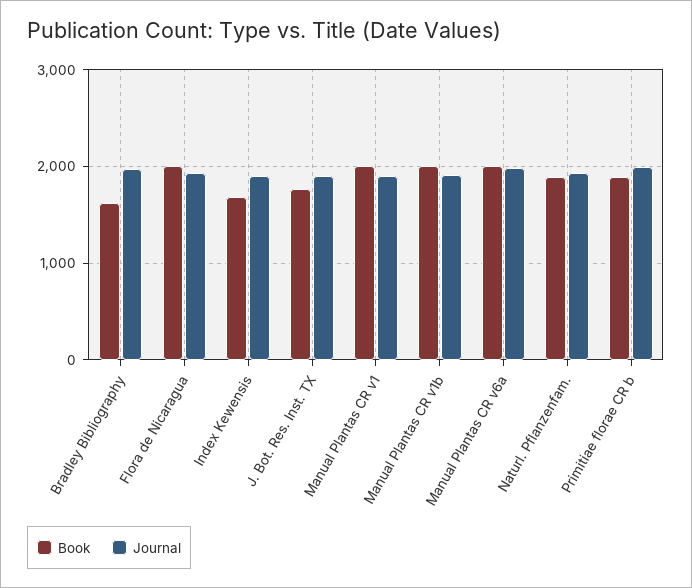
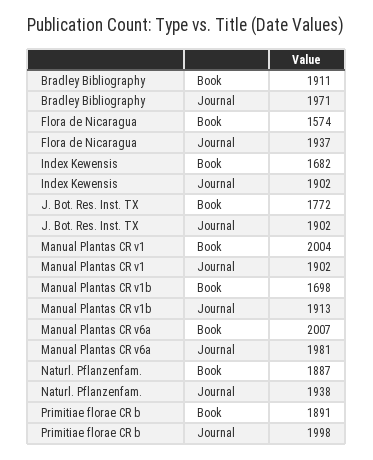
  {
    "Book": {
-     "Bradley Bibliography": 1600,
+     "Bradley Bibliography": 1911,
-     "Flora de Nicaragua": 2000,
+     "Flora de Nicaragua": 1574,
      "Index Kewensis": 1682,
      "J. Bot. Res. Inst. TX": 1772,
      "Manual Plantas CR v1": 2004,
-     "Manual Plantas CR v1b": 2000,
+     "Manual Plantas CR v1b": 1698,
      "Manual Plantas CR v6a": 2007,
      "Naturl. Pflanzenfam.": 1887,
      "Primitiae florae CR b": 1891
    },
    "Journal": {
      "Bradley Bibliography": 1971,
      "Flora de Nicaragua": 1937,
      "Index Kewensis": 1902,
      "J. Bot. Res. Inst. TX": 1902,
      "Manual Plantas CR v1": 1902,
      "Manual Plantas CR v1b": 1913,
      "Manual Plantas CR v6a": 1981,
      "Naturl. Pflanzenfam.": 1938,
      "Primitiae florae CR b": 1998
    }
  }

